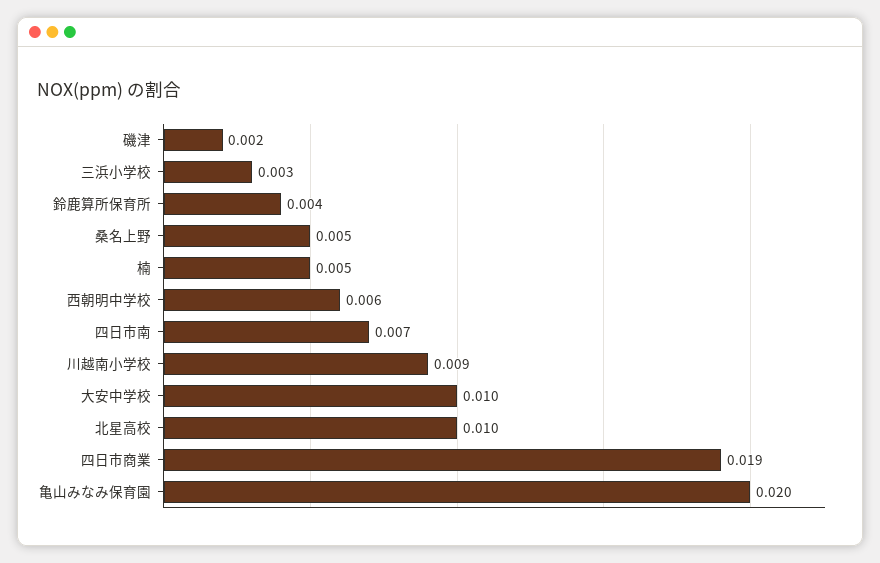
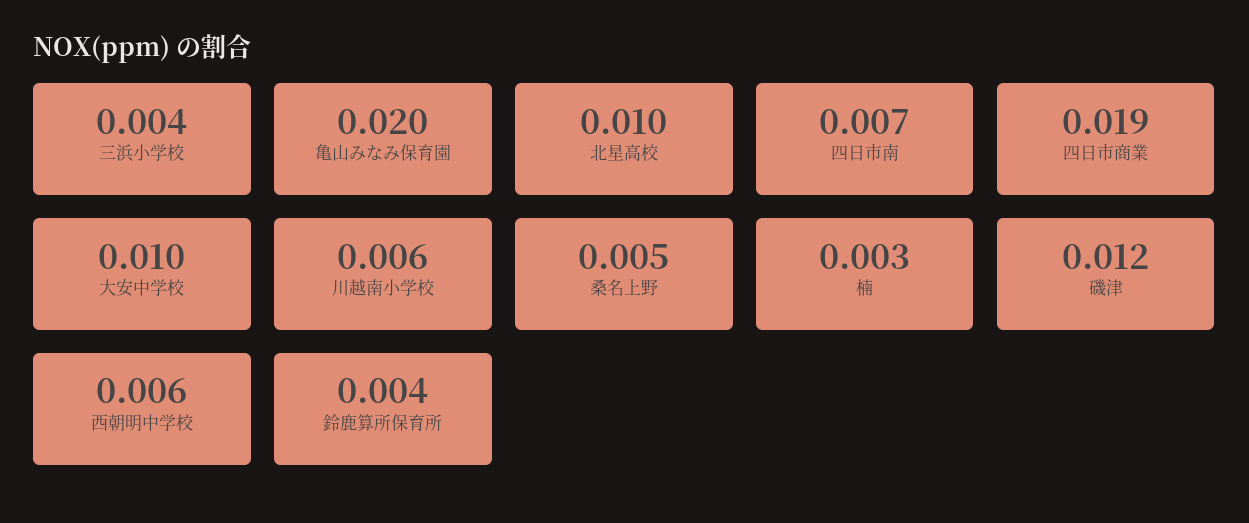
  {
-   "磯津": 0.002,
+   "磯津": 0.012,
-   "三浜小学校": 0.003,
+   "三浜小学校": 0.004,
    "鈴鹿算所保育所": 0.004,
    "桑名上野": 0.005,
-   "楠": 0.005,
+   "楠": 0.003,
    "西朝明中学校": 0.006,
    "四日市南": 0.007,
-   "川越南小学校": 0.009,
+   "川越南小学校": 0.006,
    "大安中学校": 0.01,
    "北星高校": 0.01,
    "四日市商業": 0.019,
    "亀山みなみ保育園": 0.02
  }

